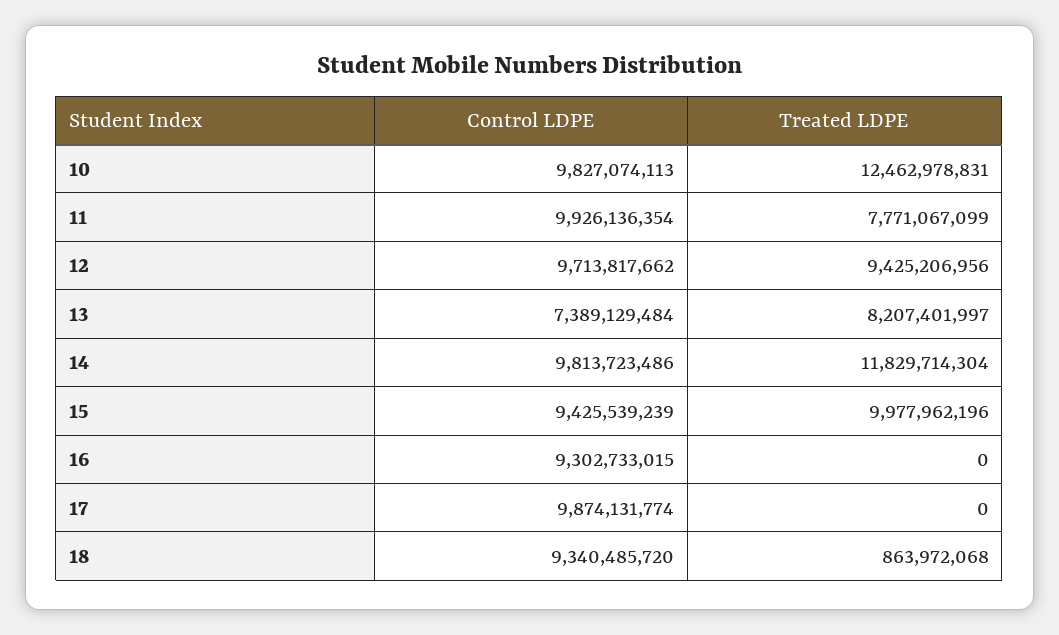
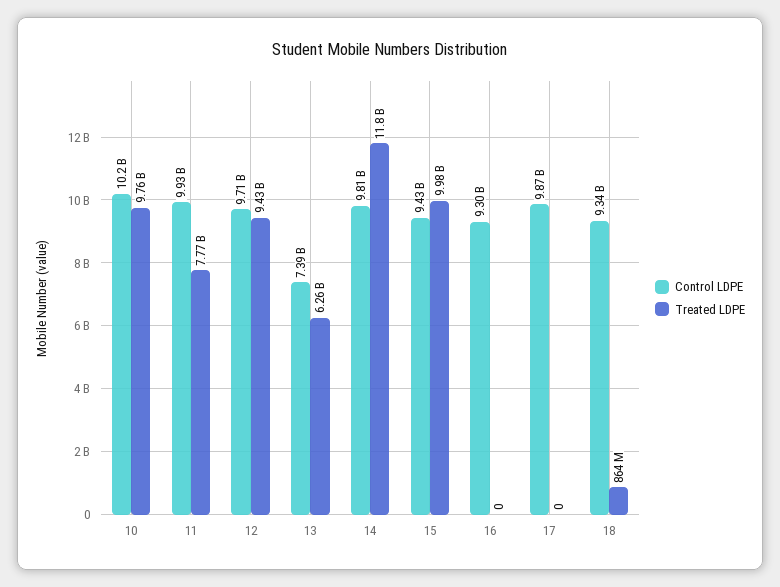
  {
    "Control LDPE": {
-     "10": 9827074113,
+     "10": 10200000000,
      "11": 9926136354,
      "12": 9713817662,
      "13": 7389129484,
      "14": 9813723486,
      "15": 9425539239,
      "16": 9302733015,
      "17": 9874131774,
      "18": 9340485720
    },
    "Treated LDPE": {
-     "10": 12462978831,
+     "10": 9760000000,
      "11": 7771067099,
      "12": 9425206956,
-     "13": 8207401997,
+     "13": 6260000000,
      "14": 11829714304,
      "15": 9977962196,
      "16": 0,
      "17": 0,
      "18": 863972068
    }
  }

